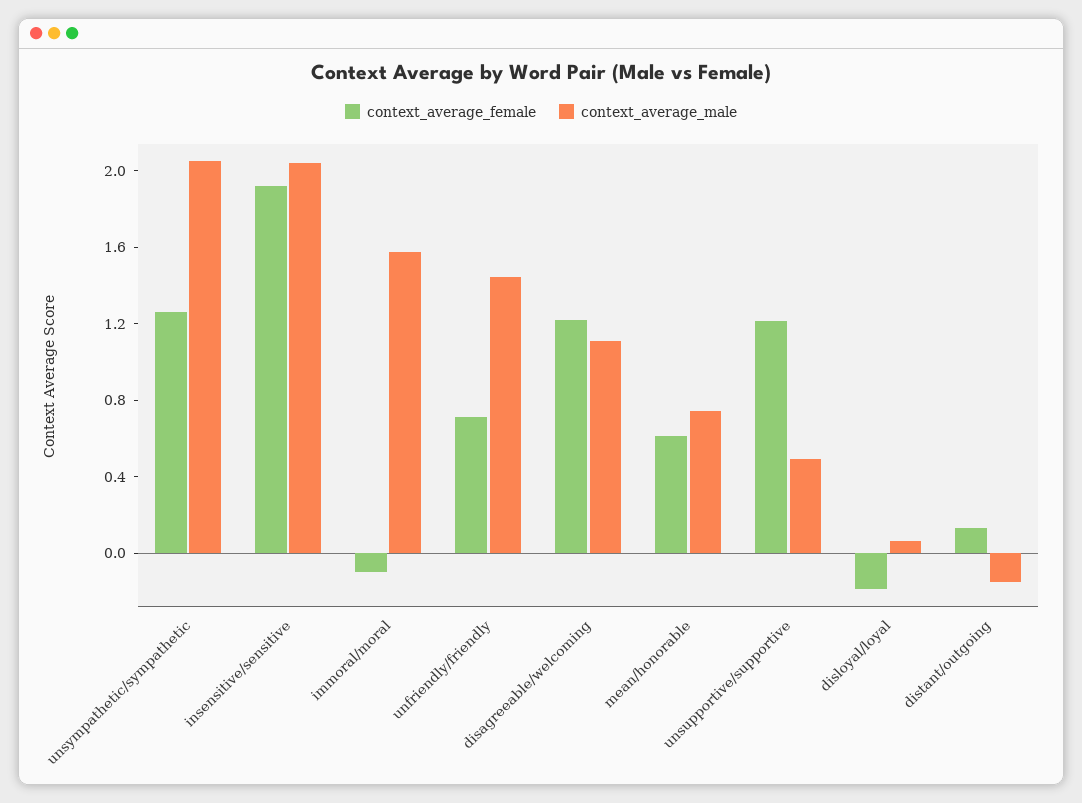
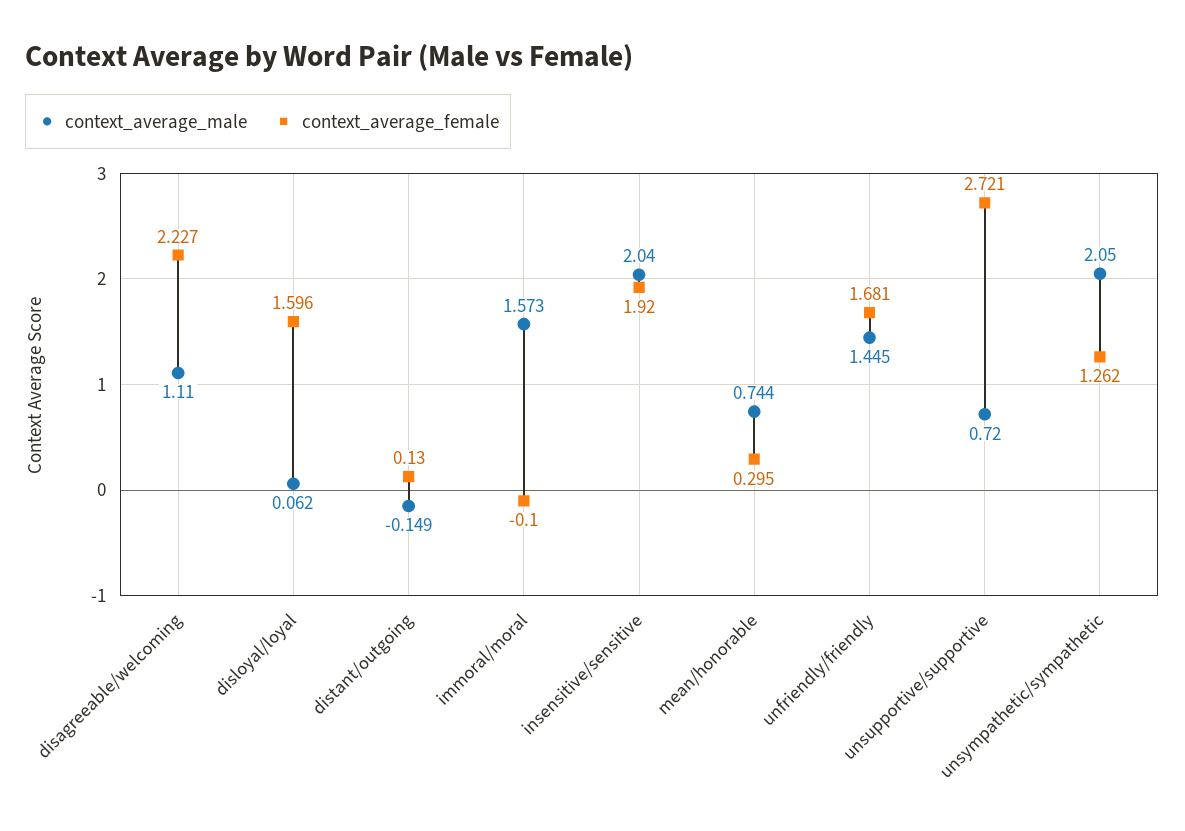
  {
    "context_average_female": {
      "unsympathetic/sympathetic": 1.262,
      "insensitive/sensitive": 1.92,
      "immoral/moral": -0.1,
-     "unfriendly/friendly": 0.7,
+     "unfriendly/friendly": 1.681,
-     "disagreeable/welcoming": 1.2,
+     "disagreeable/welcoming": 2.227,
-     "mean/honorable": 0.6,
+     "mean/honorable": 0.295,
-     "unsupportive/supportive": 1.2,
+     "unsupportive/supportive": 2.721,
-     "disloyal/loyal": -0.2,
+     "disloyal/loyal": 1.596,
      "distant/outgoing": 0.13
    },
    "context_average_male": {
      "unsympathetic/sympathetic": 2.05,
      "insensitive/sensitive": 2.04,
      "immoral/moral": 1.573,
      "unfriendly/friendly": 1.445,
      "disagreeable/welcoming": 1.11,
      "mean/honorable": 0.744,
-     "unsupportive/supportive": 0.5,
+     "unsupportive/supportive": 0.72,
      "disloyal/loyal": 0.062,
      "distant/outgoing": -0.149
    }
  }

